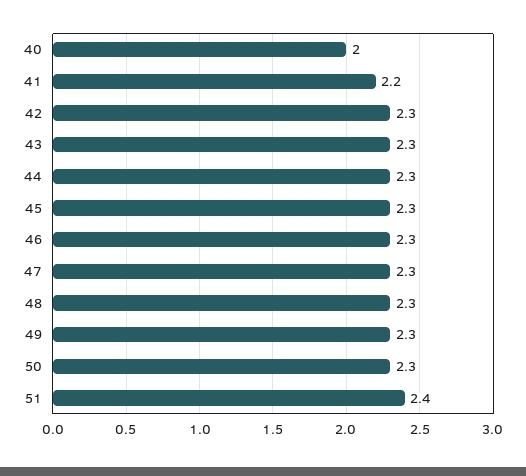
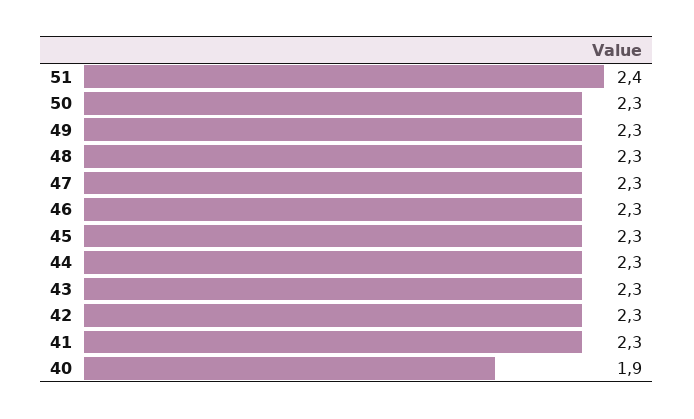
  {
-   "40": 2,
+   "40": 1.9,
-   "41": 2.2,
+   "41": 2.3,
    "42": 2.3,
    "43": 2.3,
    "44": 2.3,
    "45": 2.3,
    "46": 2.3,
    "47": 2.3,
    "48": 2.3,
    "49": 2.3,
    "50": 2.3,
    "51": 2.4
  }

